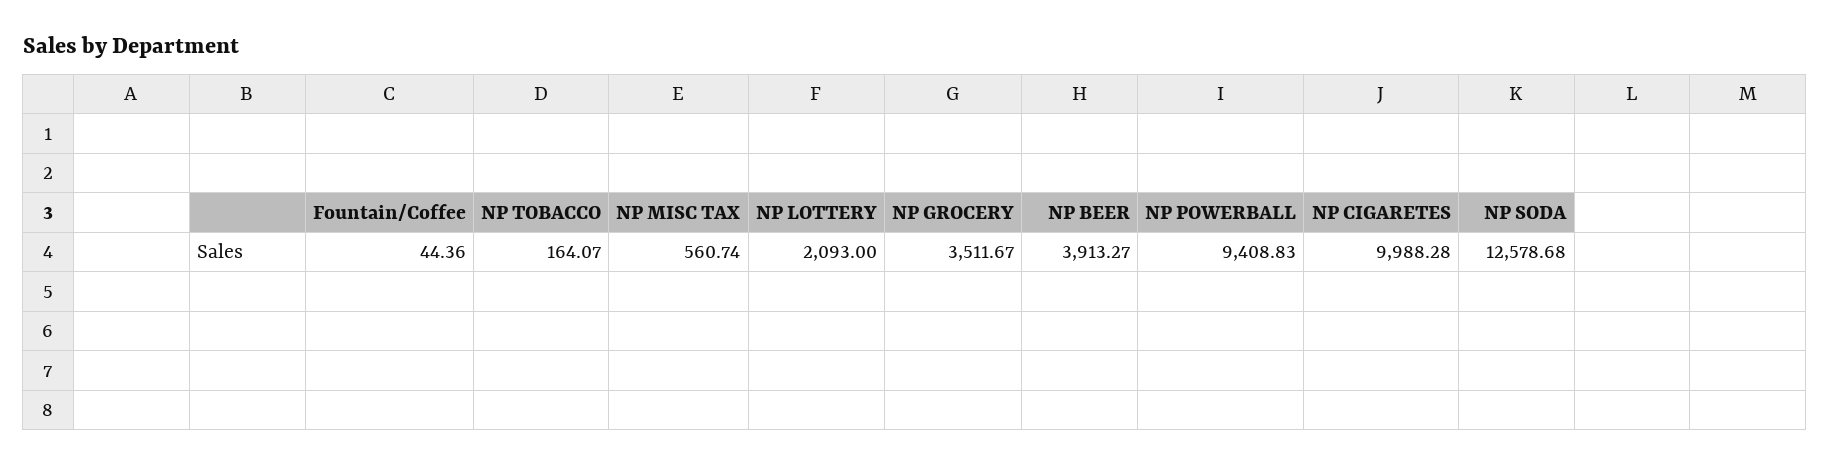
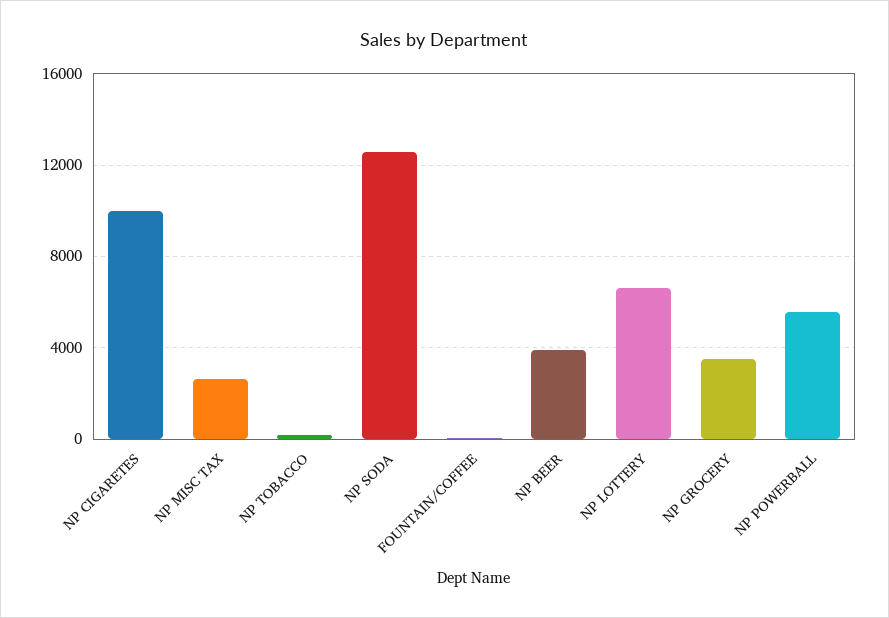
  {
    "Fountain/Coffee": 44.36,
    "NP TOBACCO": 164.07,
-   "NP MISC TAX": 560.74,
+   "NP MISC TAX": 2500,
-   "NP LOTTERY": 2093,
+   "NP LOTTERY": 6500,
    "NP GROCERY": 3511.67,
    "NP BEER": 3913.27,
-   "NP POWERBALL": 9408.83,
+   "NP POWERBALL": 5500,
    "NP CIGARETES": 9988.28,
    "NP SODA": 12578.68
  }

